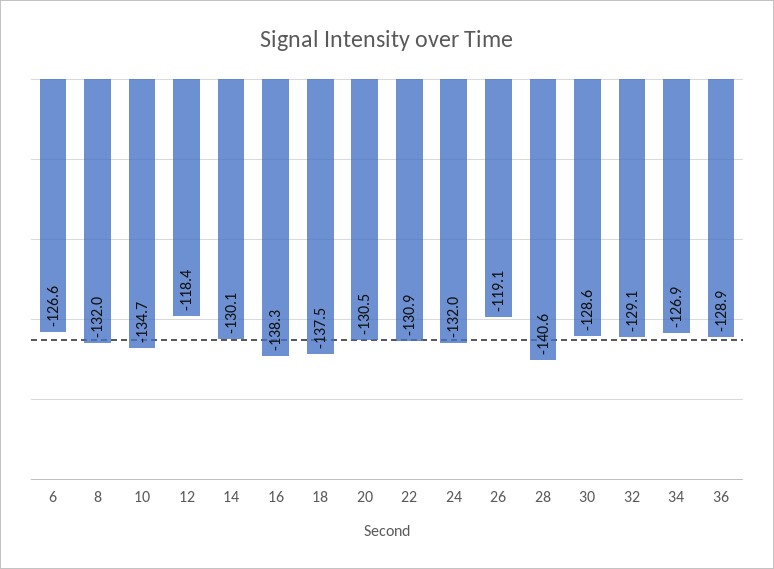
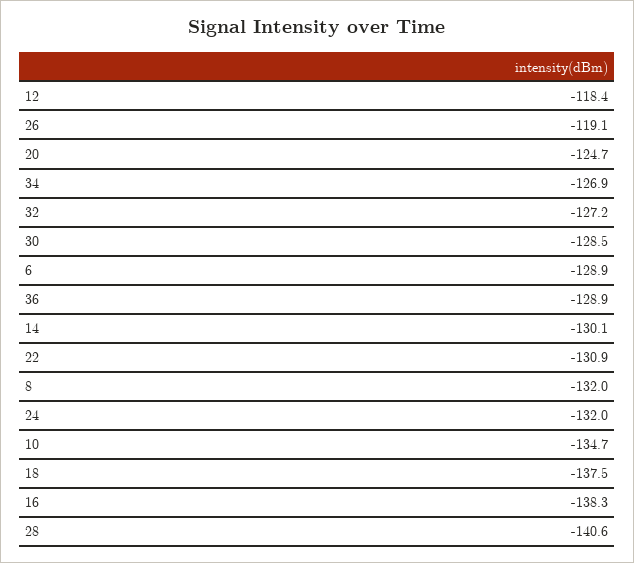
  {
-   "6": -126.6,
+   "6": -128.9,
    "8": -132,
    "10": -134.7,
    "12": -118.4,
    "14": -130.1,
    "16": -138.3,
    "18": -137.5,
-   "20": -130.5,
+   "20": -124.7,
    "22": -130.9,
    "24": -132,
    "26": -119.1,
    "28": -140.6,
-   "30": -128.6,
+   "30": -128.5,
-   "32": -129.1,
+   "32": -127.2,
    "34": -126.9,
    "36": -128.9
  }

